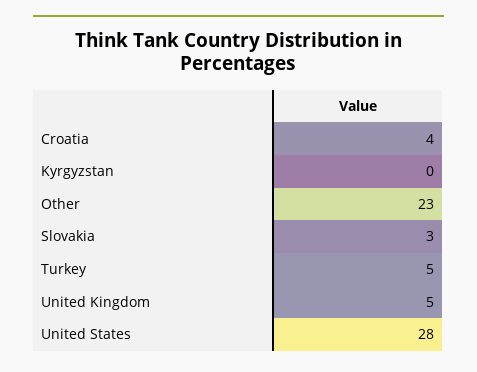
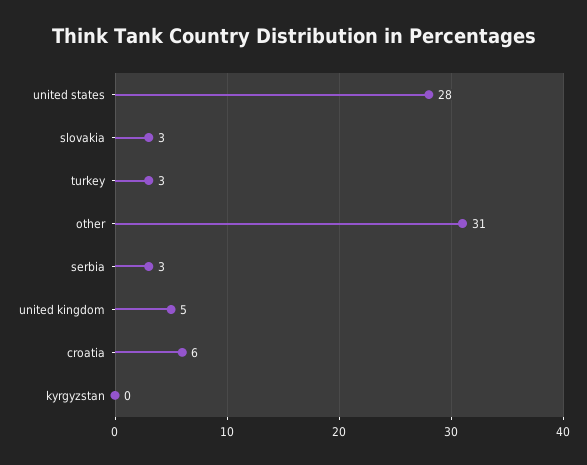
  {
-   "Croatia": 4,
+   "Croatia": 6,
    "Kyrgyzstan": 0,
-   "Other": 23,
+   "Other": 31,
    "Slovakia": 3,
-   "Turkey": 5,
+   "Turkey": 3,
    "United Kingdom": 5,
-   "United States": 28
+   "United States": 28,
+   "serbia": 3
  }

